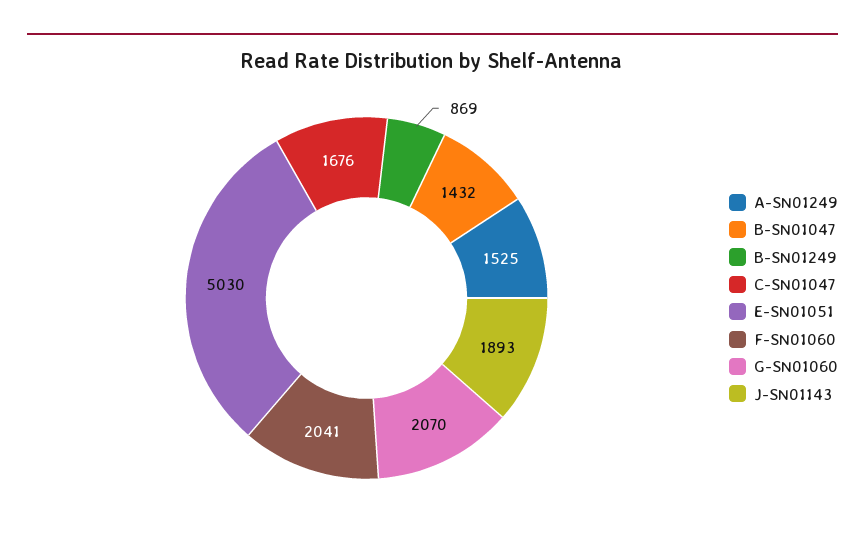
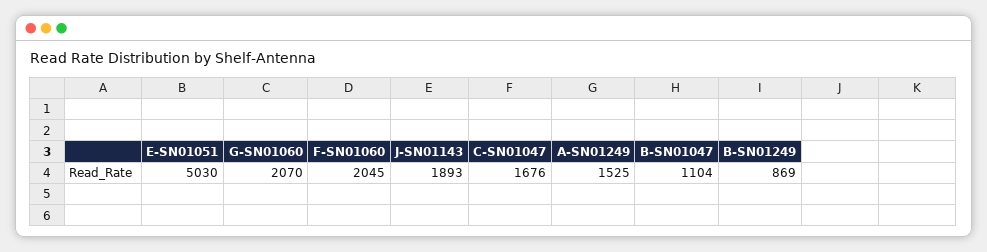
  {
    "A-SN01249": 1525,
-   "B-SN01047": 1432,
+   "B-SN01047": 1104,
    "B-SN01249": 869,
    "C-SN01047": 1676,
    "E-SN01051": 5030,
-   "F-SN01060": 2041,
+   "F-SN01060": 2045,
    "G-SN01060": 2070,
    "J-SN01143": 1893
  }

